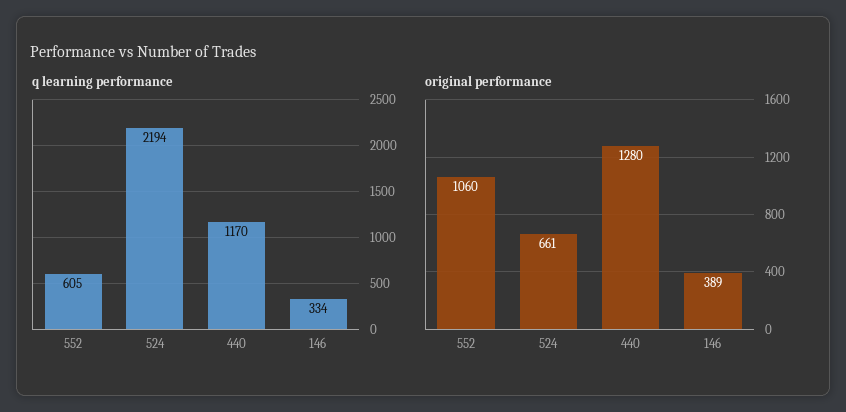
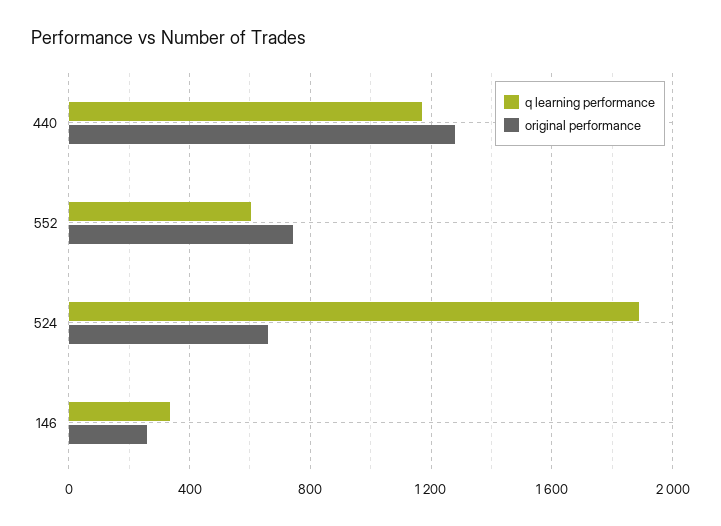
  {
    "q learning performance": {
      "552": 605,
-     "524": 2194,
+     "524": 1900,
      "440": 1170,
      "146": 334
    },
    "original performance": {
-     "552": 1060,
+     "552": 750,
      "524": 661,
      "440": 1280,
-     "146": 389
+     "146": 250
    }
  }

